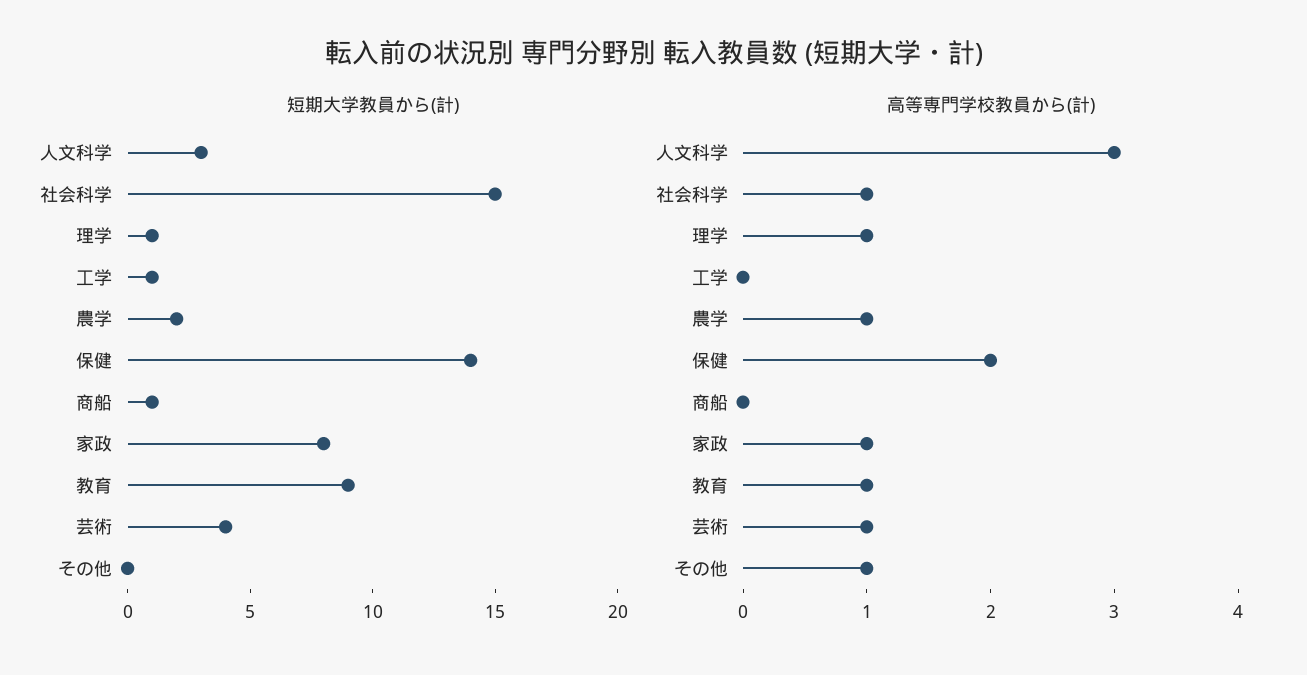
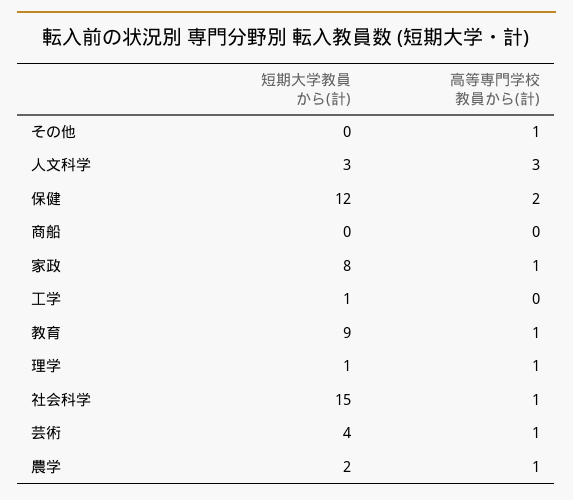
  {
    "短期大学教員から(計)": {
      "人文科学": 3,
      "社会科学": 15,
      "理学": 1,
      "工学": 1,
      "農学": 2,
-     "保健": 14,
+     "保健": 12,
-     "商船": 1,
+     "商船": 0,
      "家政": 8,
      "教育": 9,
      "芸術": 4,
      "その他": 0
    },
    "高等専門学校教員から(計)": {
      "人文科学": 3,
      "社会科学": 1,
      "理学": 1,
      "工学": 0,
      "農学": 1,
      "保健": 2,
      "商船": 0,
      "家政": 1,
      "教育": 1,
      "芸術": 1,
      "その他": 1
    }
  }

